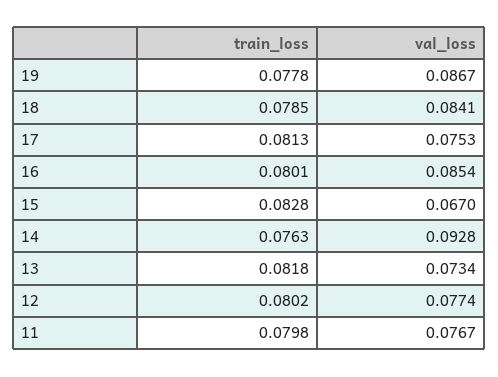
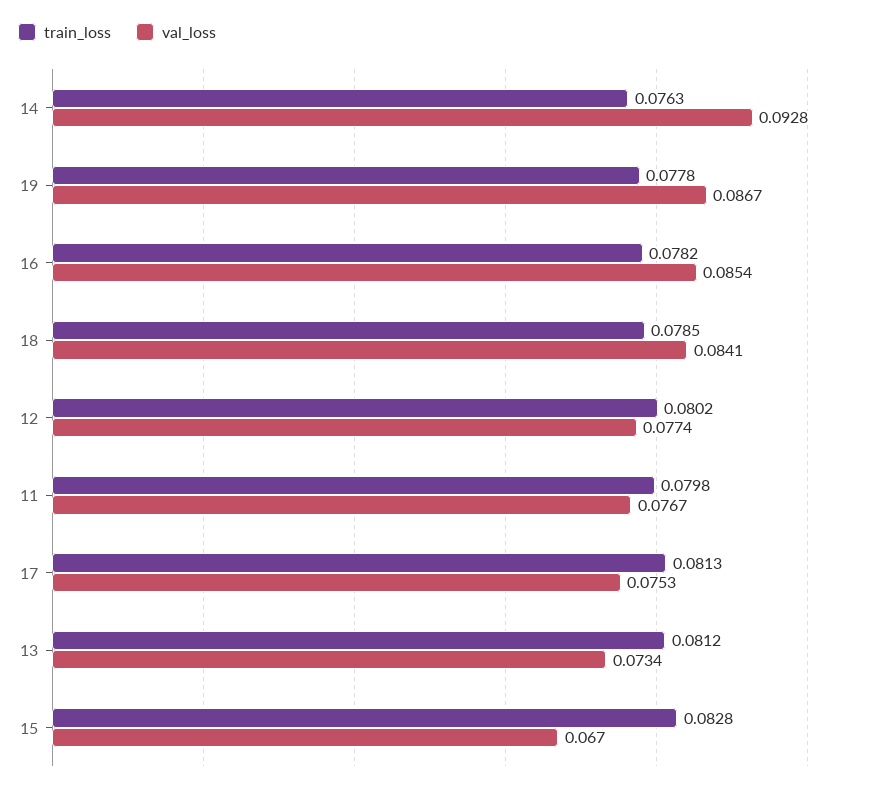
  {
    "train_loss": {
      "19": 0.0778,
      "18": 0.0785,
      "17": 0.0813,
-     "16": 0.0801,
+     "16": 0.0782,
      "15": 0.0828,
      "14": 0.0763,
-     "13": 0.0818,
+     "13": 0.0812,
      "12": 0.0802,
      "11": 0.0798
    },
    "val_loss": {
      "19": 0.0867,
      "18": 0.0841,
      "17": 0.0753,
      "16": 0.0854,
      "15": 0.067,
      "14": 0.0928,
      "13": 0.0734,
      "12": 0.0774,
      "11": 0.0767
    }
  }

